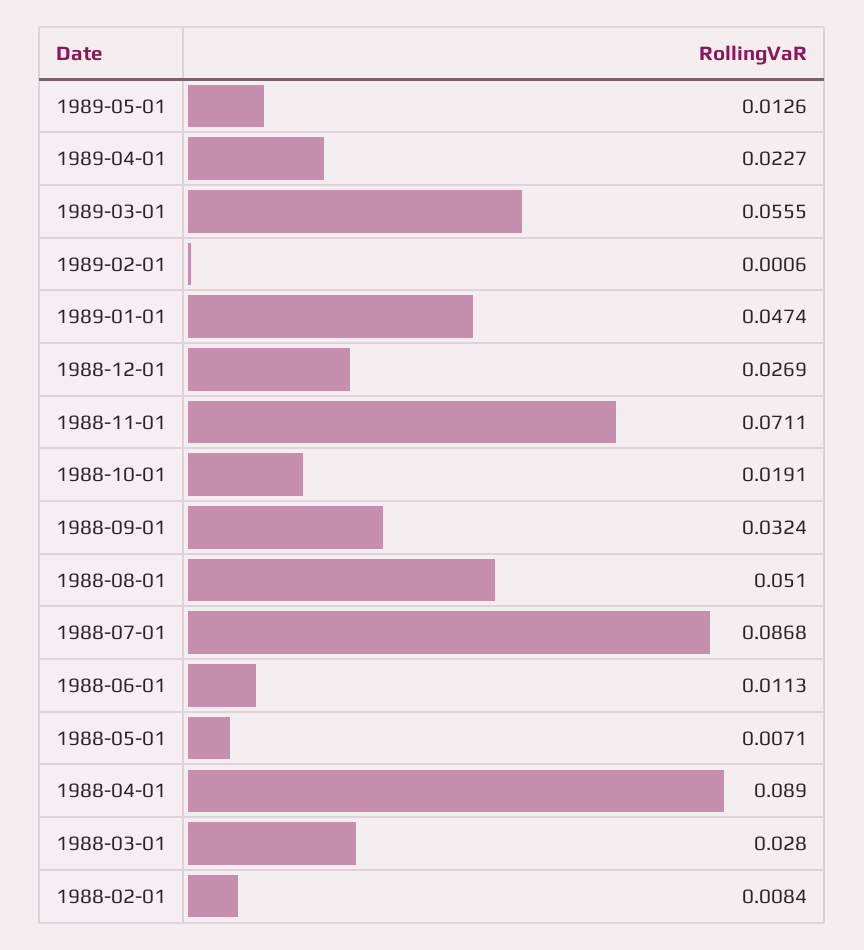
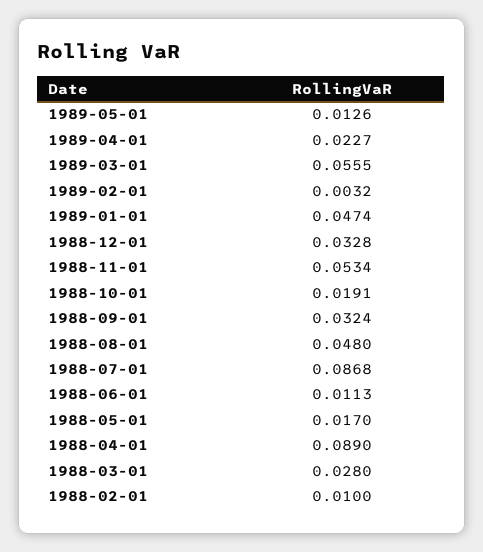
  {
    "1989-05-01": 0.0126,
    "1989-04-01": 0.0227,
    "1989-03-01": 0.0555,
-   "1989-02-01": 0.0006,
+   "1989-02-01": 0.0032,
    "1989-01-01": 0.0474,
-   "1988-12-01": 0.0269,
+   "1988-12-01": 0.0328,
-   "1988-11-01": 0.0711,
+   "1988-11-01": 0.0534,
    "1988-10-01": 0.0191,
    "1988-09-01": 0.0324,
-   "1988-08-01": 0.051,
+   "1988-08-01": 0.048,
    "1988-07-01": 0.0868,
    "1988-06-01": 0.0113,
-   "1988-05-01": 0.0071,
+   "1988-05-01": 0.017,
    "1988-04-01": 0.089,
    "1988-03-01": 0.028,
-   "1988-02-01": 0.0084
+   "1988-02-01": 0.01
  }

